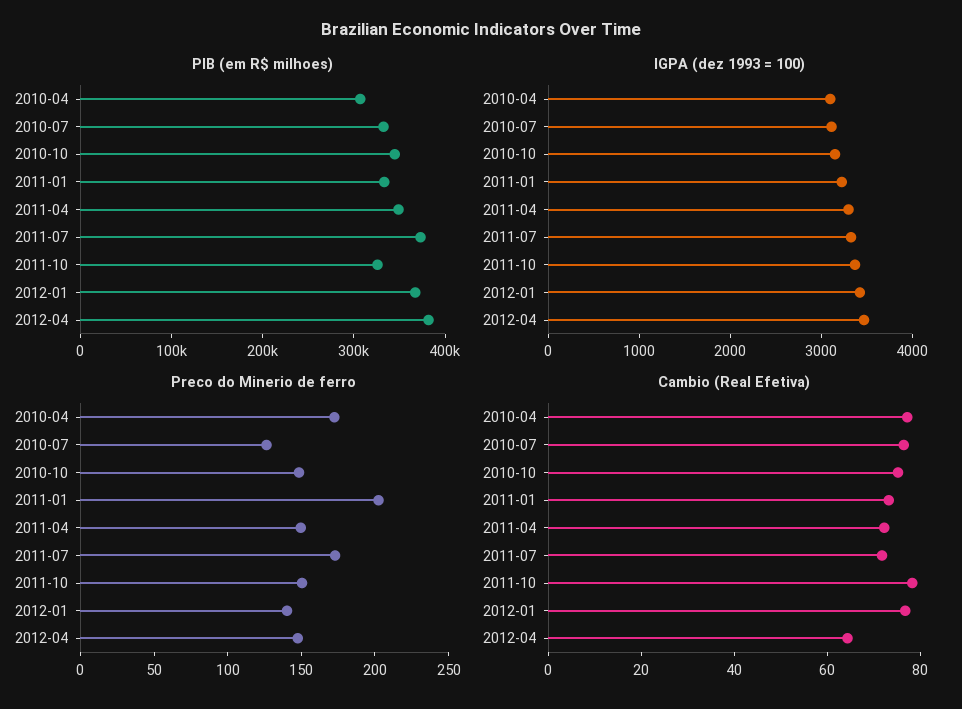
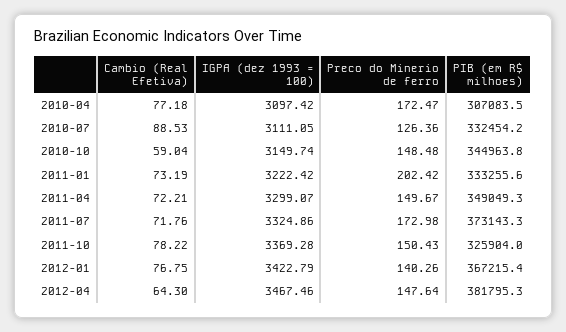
  {
    "PIB (em R$ milhoes)": {
      "2010-04": 307083.5,
      "2010-07": 332454.2,
      "2010-10": 344963.8,
      "2011-01": 333255.6,
      "2011-04": 349049.3,
      "2011-07": 373143.3,
      "2011-10": 325904,
      "2012-01": 367215.4,
      "2012-04": 381795.3
    },
    "IGPA (dez 1993 = 100)": {
      "2010-04": 3097.42,
      "2010-07": 3111.05,
      "2010-10": 3149.74,
      "2011-01": 3222.42,
      "2011-04": 3299.07,
      "2011-07": 3324.86,
      "2011-10": 3369.28,
      "2012-01": 3422.79,
      "2012-04": 3467.46
    },
    "Preco do Minerio de ferro": {
      "2010-04": 172.47,
      "2010-07": 126.36,
      "2010-10": 148.48,
      "2011-01": 202.42,
      "2011-04": 149.67,
      "2011-07": 172.98,
      "2011-10": 150.43,
      "2012-01": 140.26,
      "2012-04": 147.64
    },
    "Cambio (Real Efetiva)": {
      "2010-04": 77.18,
-     "2010-07": 75,
+     "2010-07": 88.53,
-     "2010-10": 75,
+     "2010-10": 59.04,
      "2011-01": 73.19,
      "2011-04": 72.21,
      "2011-07": 71.76,
      "2011-10": 78.22,
      "2012-01": 76.75,
      "2012-04": 64.3
    }
  }

